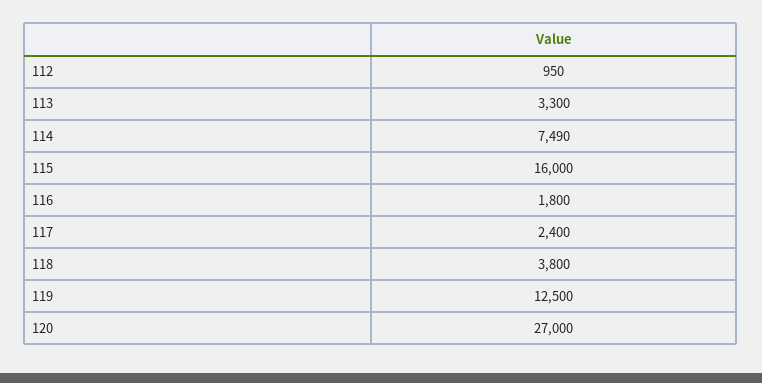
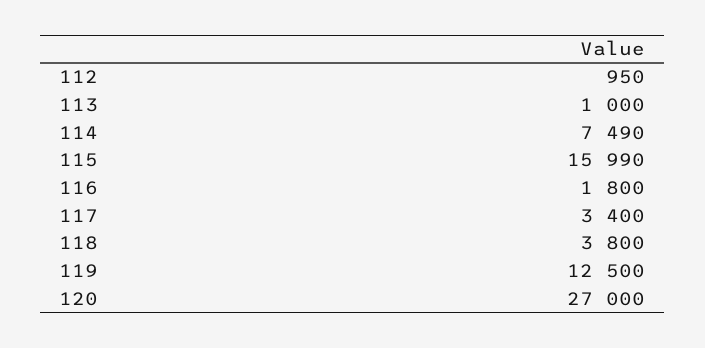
  {
    "112": 950,
-   "113": 3300,
+   "113": 1000,
    "114": 7490,
-   "115": 16000,
+   "115": 15990,
    "116": 1800,
-   "117": 2400,
+   "117": 3400,
    "118": 3800,
    "119": 12500,
    "120": 27000
  }

